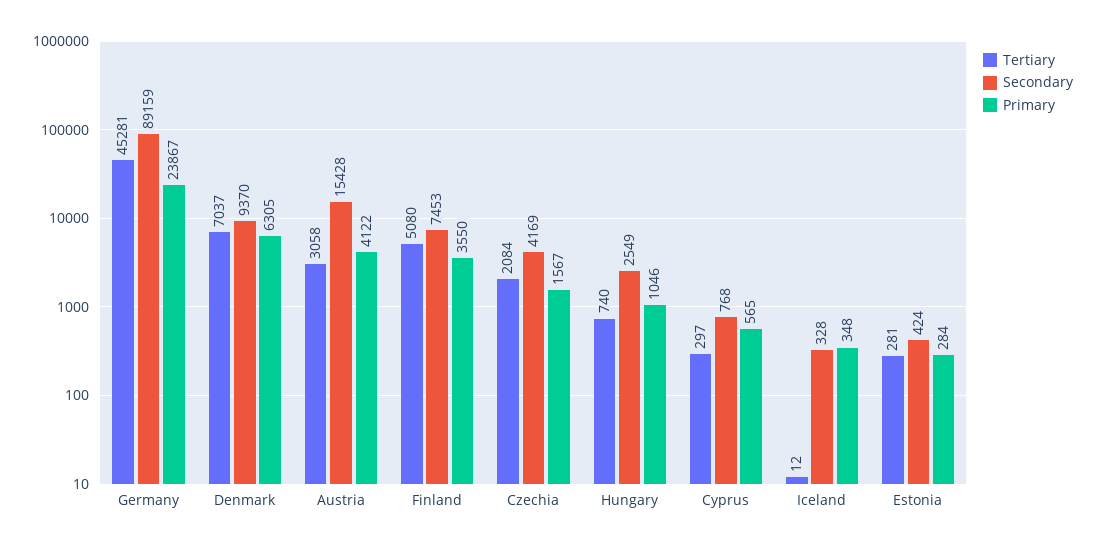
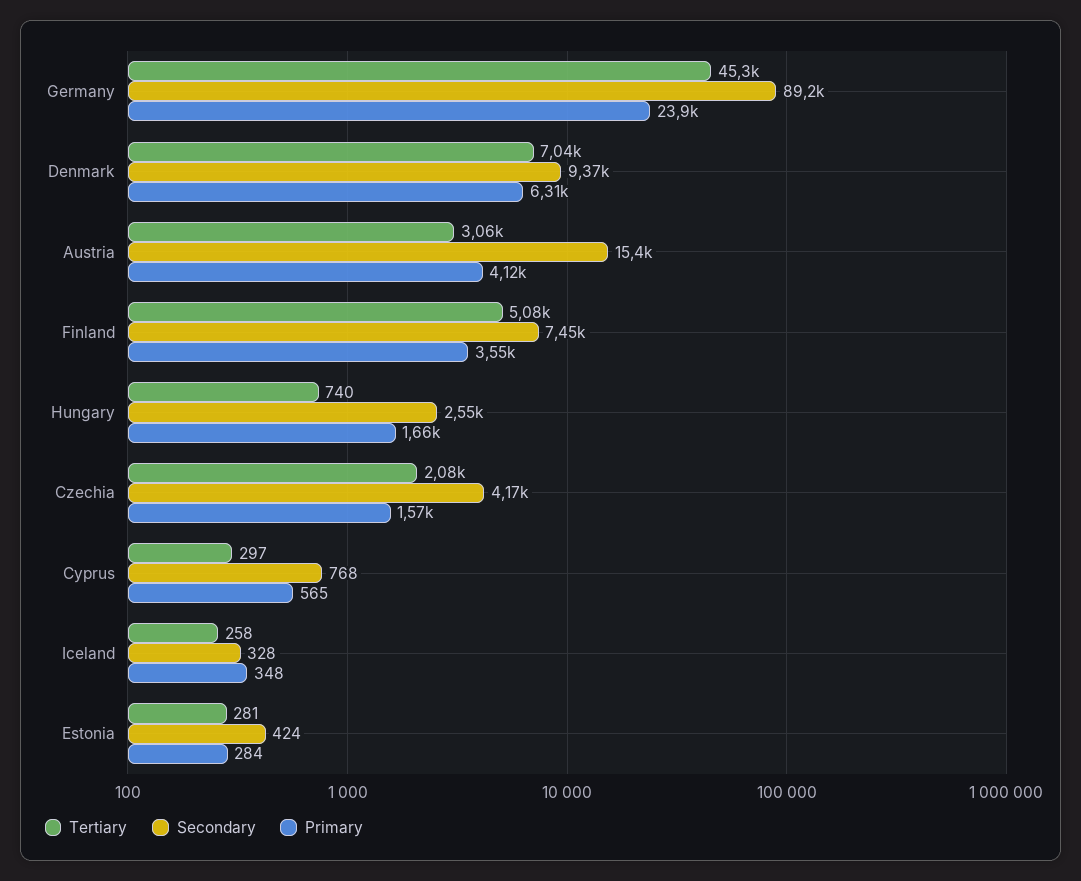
  {
    "Tertiary": {
      "Germany": 45281,
      "Denmark": 7037,
      "Austria": 3058,
      "Finland": 5080,
      "Czechia": 2084,
      "Hungary": 740,
      "Cyprus": 297,
-     "Iceland": 12,
+     "Iceland": 258,
      "Estonia": 281
    },
    "Secondary": {
      "Germany": 89159,
      "Denmark": 9370,
      "Austria": 15428,
      "Finland": 7453,
      "Czechia": 4169,
      "Hungary": 2549,
      "Cyprus": 768,
      "Iceland": 328,
      "Estonia": 424
    },
    "Primary": {
      "Germany": 23867,
      "Denmark": 6305,
      "Austria": 4122,
      "Finland": 3550,
      "Czechia": 1567,
-     "Hungary": 1046,
+     "Hungary": 1660,
      "Cyprus": 565,
      "Iceland": 348,
      "Estonia": 284
    }
  }

